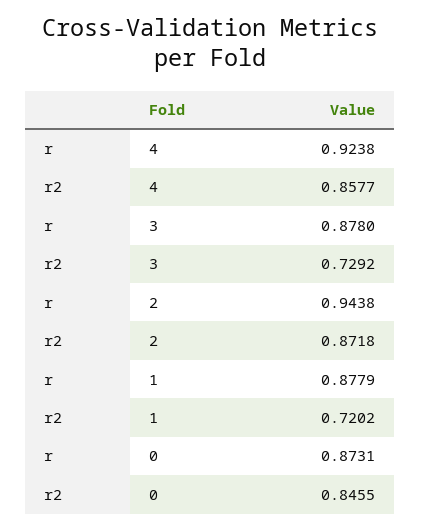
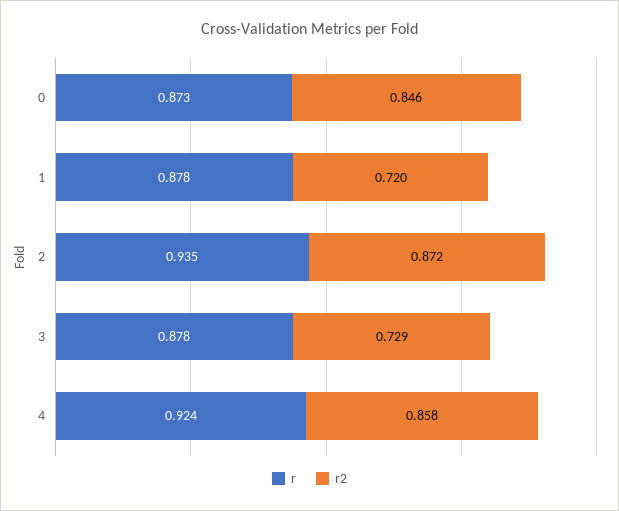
  {
    "r": {
      "4": 0.9238,
      "3": 0.878,
-     "2": 0.9438,
+     "2": 0.935,
      "1": 0.8779,
      "0": 0.8731
    },
    "r2": {
      "4": 0.8577,
      "3": 0.7292,
      "2": 0.8718,
      "1": 0.7202,
      "0": 0.8455
    }
  }

